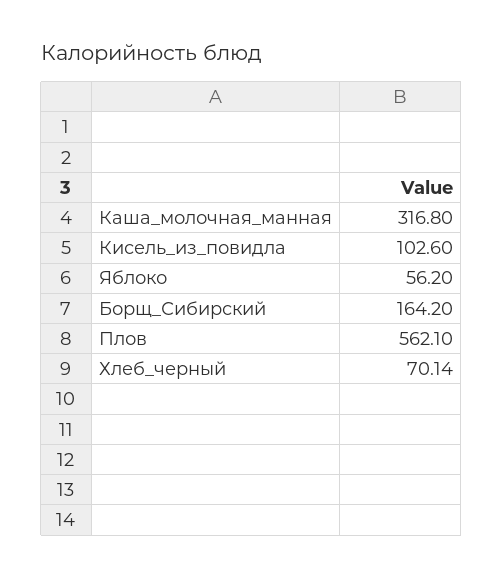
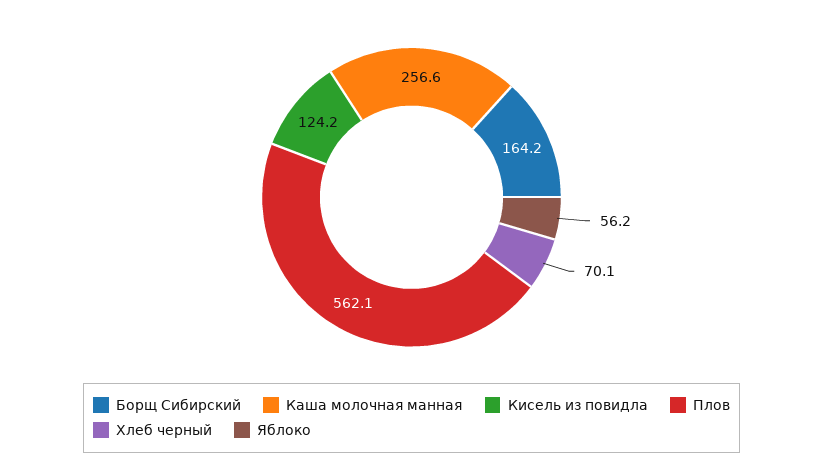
  {
-   "Каша_молочная_манная": 316.8,
+   "Каша_молочная_манная": 256.6,
-   "Кисель_из_повидла": 102.6,
+   "Кисель_из_повидла": 124.2,
    "Яблоко": 56.2,
    "Борщ_Сибирский": 164.2,
    "Плов": 562.1,
    "Хлеб_черный": 70.14
  }

